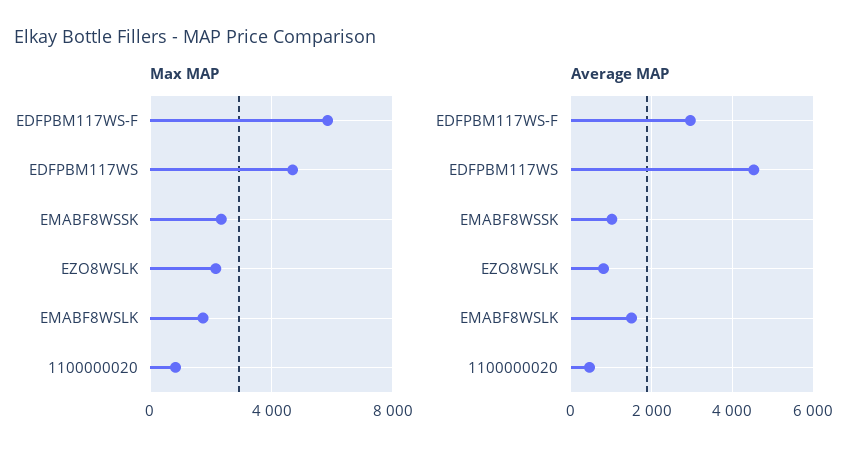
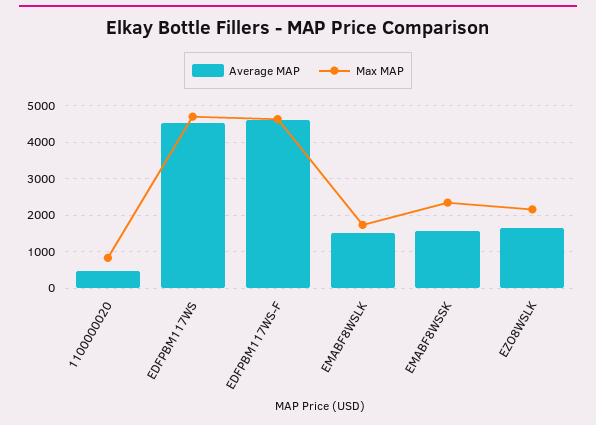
  {
    "Max MAP": {
-     "EDFPBM117WS-F": 6000,
+     "EDFPBM117WS-F": 4600,
      "EDFPBM117WS": 4600,
      "EMABF8WSSK": 2400,
      "EZO8WSLK": 2200,
      "EMABF8WSLK": 1800,
      "1100000020": 800
    },
    "Average MAP": {
-     "EDFPBM117WS-F": 3000,
+     "EDFPBM117WS-F": 4600,
      "EDFPBM117WS": 4600,
-     "EMABF8WSSK": 1000,
+     "EMABF8WSSK": 1600,
-     "EZO8WSLK": 800,
+     "EZO8WSLK": 1600,
      "EMABF8WSLK": 1600,
      "1100000020": 400
    }
  }

